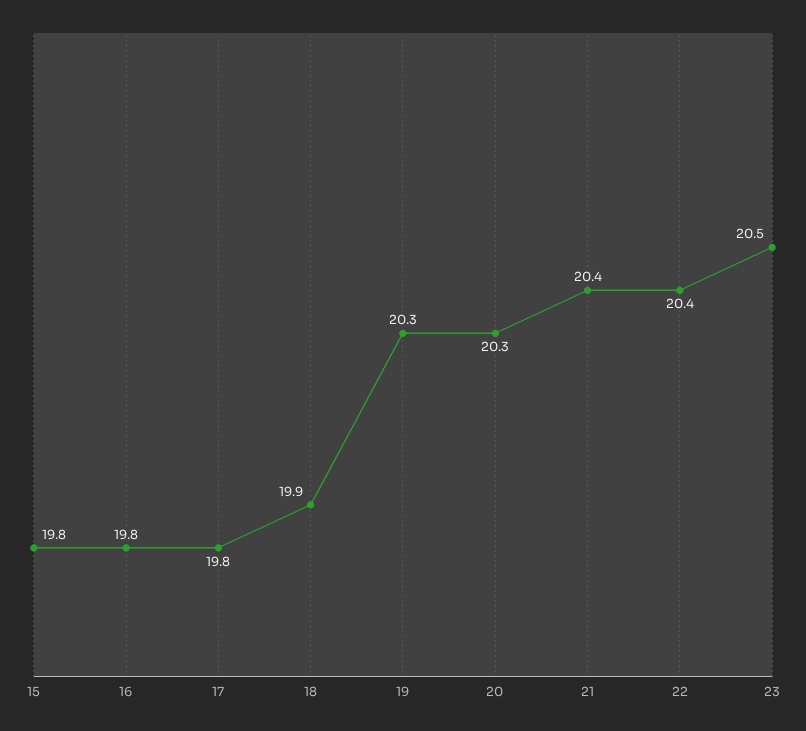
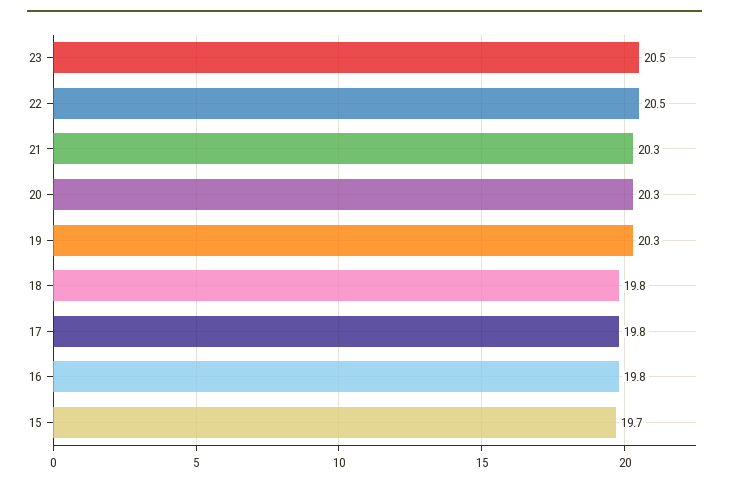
  {
-   "15": 19.8,
+   "15": 19.7,
    "16": 19.8,
    "17": 19.8,
-   "18": 19.9,
+   "18": 19.8,
    "19": 20.3,
    "20": 20.3,
-   "21": 20.4,
+   "21": 20.3,
-   "22": 20.4,
+   "22": 20.5,
    "23": 20.5
  }

